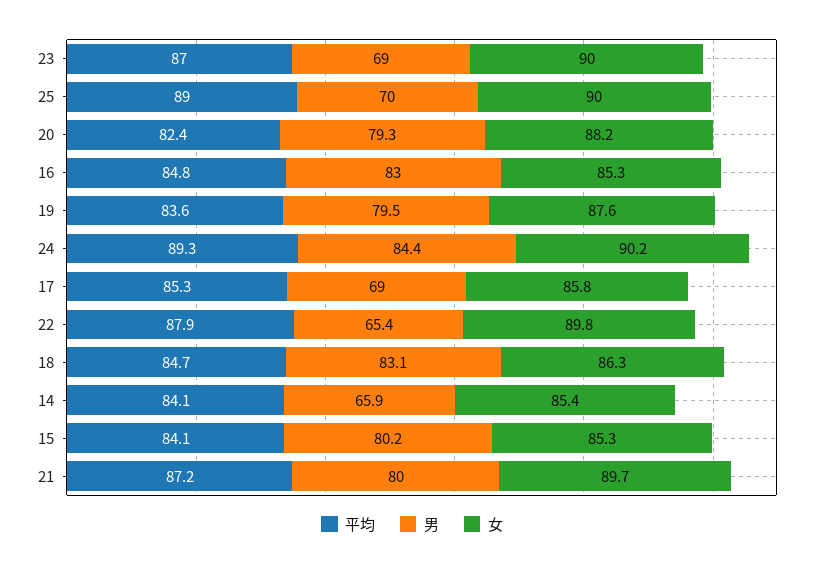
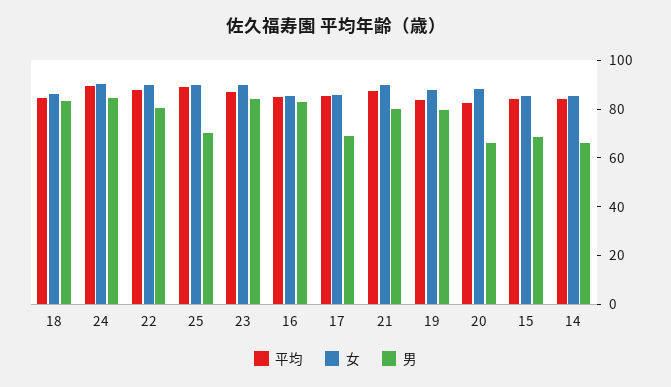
  {
    "平均": {
      "23": 87,
      "25": 89,
      "20": 82.4,
      "16": 84.8,
      "19": 83.6,
      "24": 89.3,
      "17": 85.3,
      "22": 87.9,
      "18": 84.7,
      "14": 84.1,
      "15": 84.1,
      "21": 87.2
    },
    "男": {
-     "23": 69,
+     "23": 85,
      "25": 70,
-     "20": 79.3,
+     "20": 65,
      "16": 83,
      "19": 79.5,
      "24": 84.4,
      "17": 69,
-     "22": 65.4,
+     "22": 80,
      "18": 83.1,
      "14": 65.9,
-     "15": 80.2,
+     "15": 70,
      "21": 80
    },
    "女": {
      "23": 90,
      "25": 90,
      "20": 88.2,
      "16": 85.3,
      "19": 87.6,
      "24": 90.2,
      "17": 85.8,
      "22": 89.8,
      "18": 86.3,
      "14": 85.4,
      "15": 85.3,
      "21": 89.7
    }
  }

